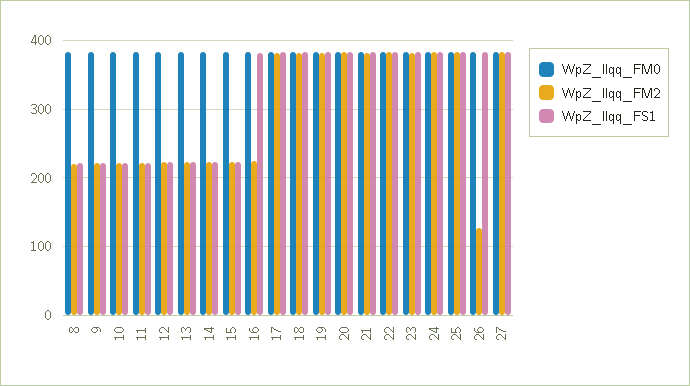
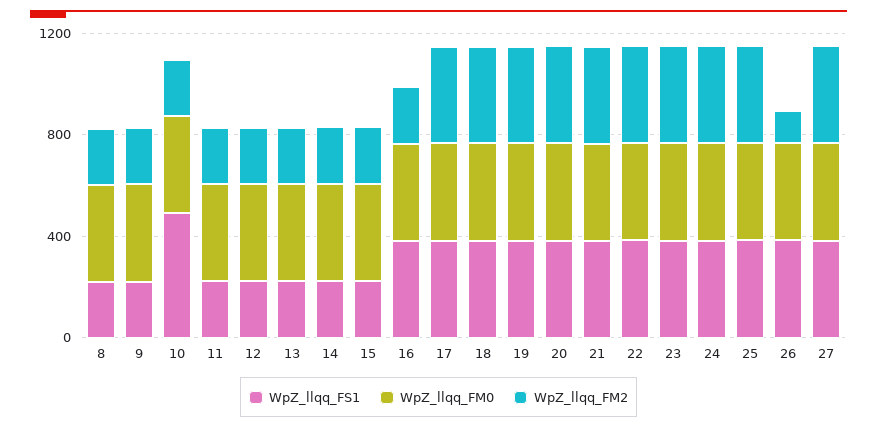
  {
    "WpZ_llqq_FM0": {
      "8": 380,
      "9": 380,
      "10": 380,
      "11": 380,
      "12": 380,
      "13": 380,
      "14": 380,
      "15": 380,
      "16": 380,
      "17": 380,
      "18": 380,
      "19": 380,
      "20": 380,
      "21": 380,
      "22": 380,
      "23": 380,
      "24": 380,
      "25": 380,
      "26": 380,
      "27": 380
    },
    "WpZ_llqq_FM2": {
      "8": 220,
      "9": 220,
      "10": 220,
      "11": 220,
      "12": 220,
      "13": 220,
      "14": 220,
      "15": 220,
      "16": 220,
      "17": 380,
      "18": 380,
      "19": 380,
      "20": 380,
      "21": 380,
      "22": 380,
      "23": 380,
      "24": 380,
      "25": 380,
      "26": 130,
      "27": 380
    },
    "WpZ_llqq_FS1": {
      "8": 220,
      "9": 220,
-     "10": 220,
+     "10": 500,
      "11": 220,
      "12": 220,
      "13": 220,
      "14": 220,
      "15": 220,
      "16": 380,
      "17": 380,
      "18": 380,
      "19": 380,
      "20": 380,
      "21": 380,
      "22": 380,
      "23": 380,
      "24": 380,
      "25": 380,
      "26": 380,
      "27": 380
    }
  }

